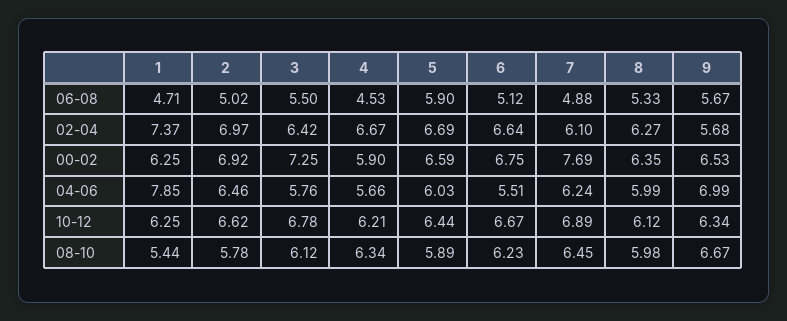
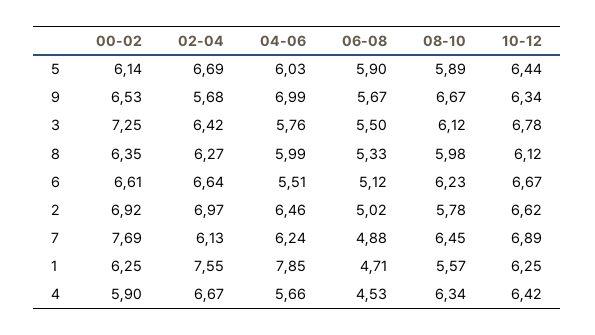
  {
    "1": {
      "06-08": 4.71,
-     "02-04": 7.37,
+     "02-04": 7.55,
      "00-02": 6.25,
      "04-06": 7.85,
      "10-12": 6.25,
-     "08-10": 5.44
+     "08-10": 5.57
    },
    "2": {
      "06-08": 5.02,
      "02-04": 6.97,
      "00-02": 6.92,
      "04-06": 6.46,
      "10-12": 6.62,
      "08-10": 5.78
    },
    "3": {
      "06-08": 5.5,
      "02-04": 6.42,
      "00-02": 7.25,
      "04-06": 5.76,
      "10-12": 6.78,
      "08-10": 6.12
    },
    "4": {
      "06-08": 4.53,
      "02-04": 6.67,
      "00-02": 5.9,
      "04-06": 5.66,
-     "10-12": 6.21,
+     "10-12": 6.42,
      "08-10": 6.34
    },
    "5": {
      "06-08": 5.9,
      "02-04": 6.69,
-     "00-02": 6.59,
+     "00-02": 6.14,
      "04-06": 6.03,
      "10-12": 6.44,
      "08-10": 5.89
    },
    "6": {
      "06-08": 5.12,
      "02-04": 6.64,
-     "00-02": 6.75,
+     "00-02": 6.61,
      "04-06": 5.51,
      "10-12": 6.67,
      "08-10": 6.23
    },
    "7": {
      "06-08": 4.88,
-     "02-04": 6.1,
+     "02-04": 6.13,
      "00-02": 7.69,
      "04-06": 6.24,
      "10-12": 6.89,
      "08-10": 6.45
    },
    "8": {
      "06-08": 5.33,
      "02-04": 6.27,
      "00-02": 6.35,
      "04-06": 5.99,
      "10-12": 6.12,
      "08-10": 5.98
    },
    "9": {
      "06-08": 5.67,
      "02-04": 5.68,
      "00-02": 6.53,
      "04-06": 6.99,
      "10-12": 6.34,
      "08-10": 6.67
    }
  }

